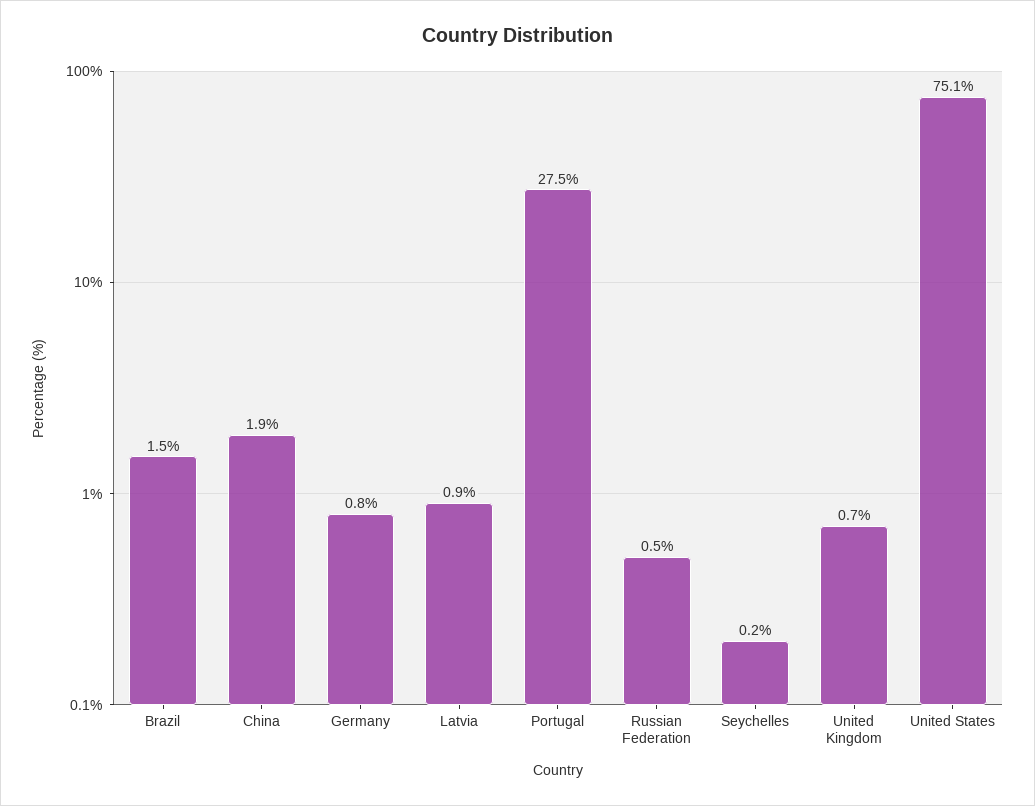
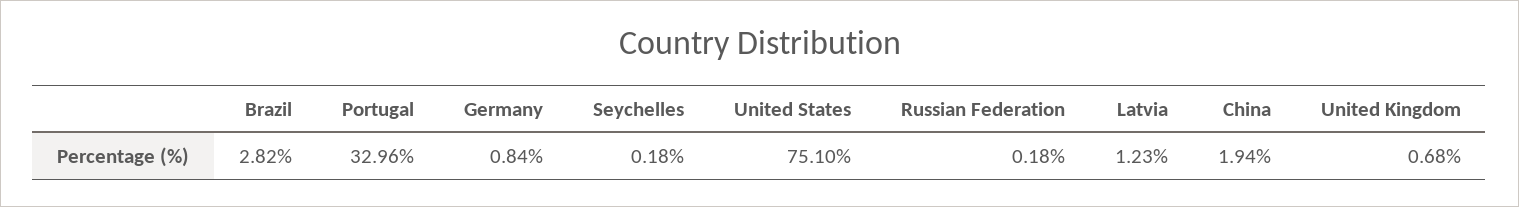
  {
-   "Brazil": 1.5,
+   "Brazil": 2.82,
    "China": 1.94,
    "Germany": 0.84,
-   "Latvia": 0.9,
+   "Latvia": 1.23,
-   "Portugal": 27.5,
+   "Portugal": 32.96,
-   "Russian Federation": 0.5,
+   "Russian Federation": 0.18,
    "Seychelles": 0.18,
    "United Kingdom": 0.68,
    "United States": 75.1
  }

